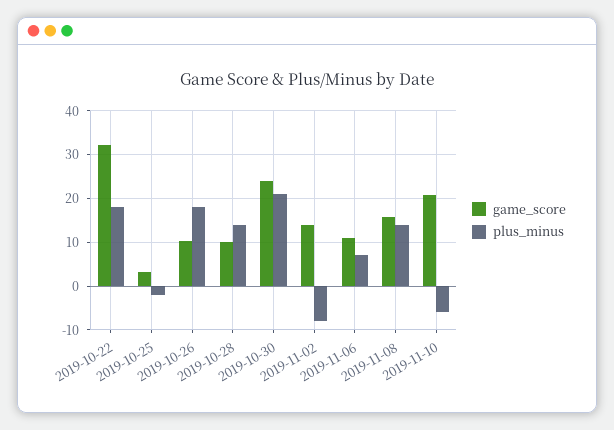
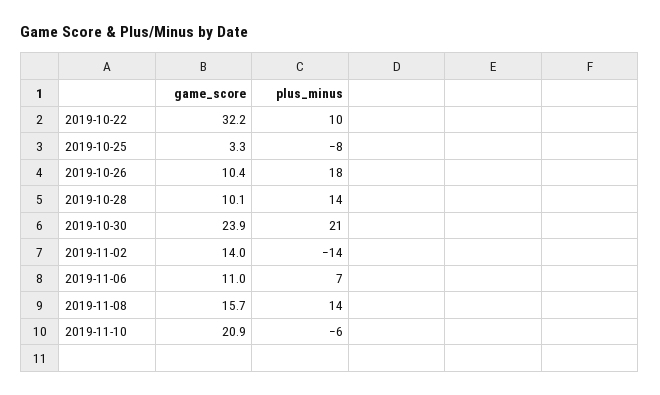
  {
    "game_score": {
      "2019-10-22": 32.2,
      "2019-10-25": 3.3,
      "2019-10-26": 10.4,
      "2019-10-28": 10.1,
      "2019-10-30": 23.9,
      "2019-11-02": 14,
      "2019-11-06": 11,
      "2019-11-08": 15.7,
      "2019-11-10": 20.9
    },
    "plus_minus": {
-     "2019-10-22": 18,
+     "2019-10-22": 10,
-     "2019-10-25": -2,
+     "2019-10-25": -8,
      "2019-10-26": 18,
      "2019-10-28": 14,
      "2019-10-30": 21,
-     "2019-11-02": -8,
+     "2019-11-02": -14,
      "2019-11-06": 7,
      "2019-11-08": 14,
      "2019-11-10": -6
    }
  }

